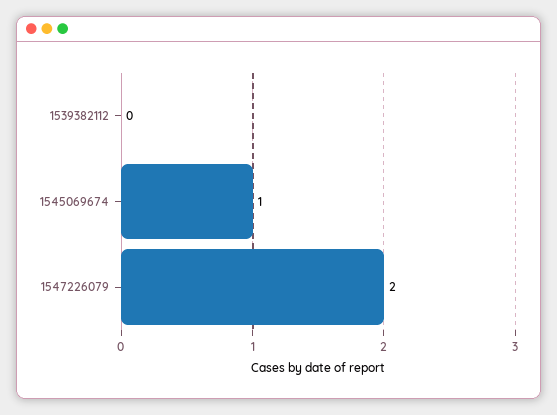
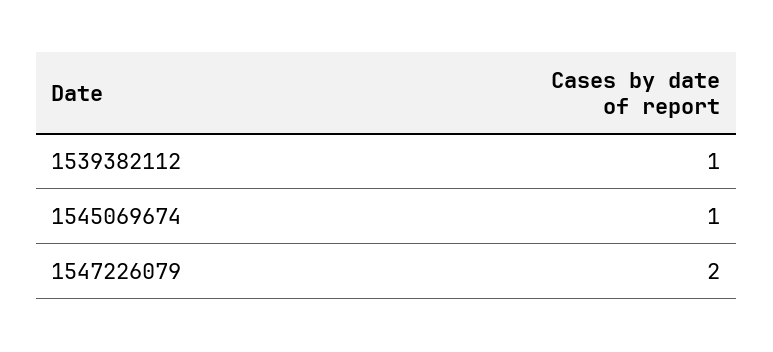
  {
-   "1539382112": 0,
+   "1539382112": 1,
    "1545069674": 1,
    "1547226079": 2
  }

